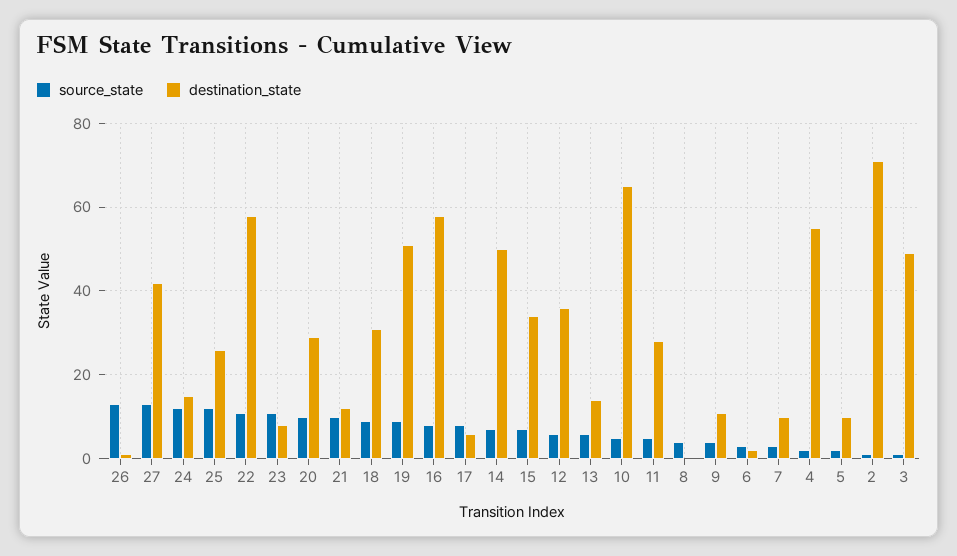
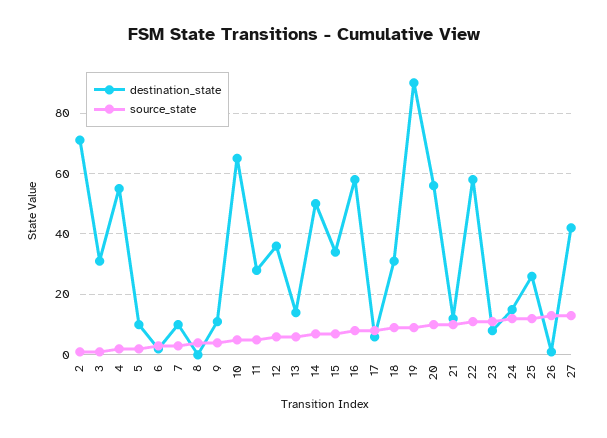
  {
    "source_state": {
      "26": 15,
      "27": 15,
      "24": 10,
      "25": 10,
      "22": 10,
      "23": 10,
      "20": 10,
      "21": 10,
      "18": 10,
      "19": 10,
      "16": 10,
      "17": 10,
      "14": 5,
      "15": 5,
      "12": 5,
      "13": 5,
      "10": 5,
      "11": 5,
      "8": 5,
      "9": 5,
      "6": 5,
      "7": 5,
      "4": 0,
      "5": 0,
      "2": 0,
      "3": 0
    },
    "destination_state": {
      "26": 0,
      "27": 40,
      "24": 15,
      "25": 25,
      "22": 60,
      "23": 10,
-     "20": 30,
+     "20": 55,
      "21": 10,
      "18": 30,
-     "19": 50,
+     "19": 90,
      "16": 60,
      "17": 5,
      "14": 50,
      "15": 35,
      "12": 35,
      "13": 15,
      "10": 65,
      "11": 30,
      "8": 0,
      "9": 10,
      "6": 0,
      "7": 10,
      "4": 55,
      "5": 10,
      "2": 70,
-     "3": 50
+     "3": 30
    }
  }

